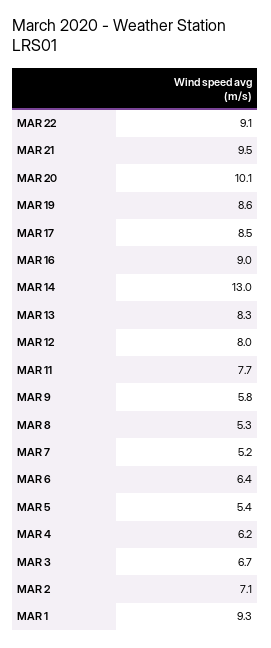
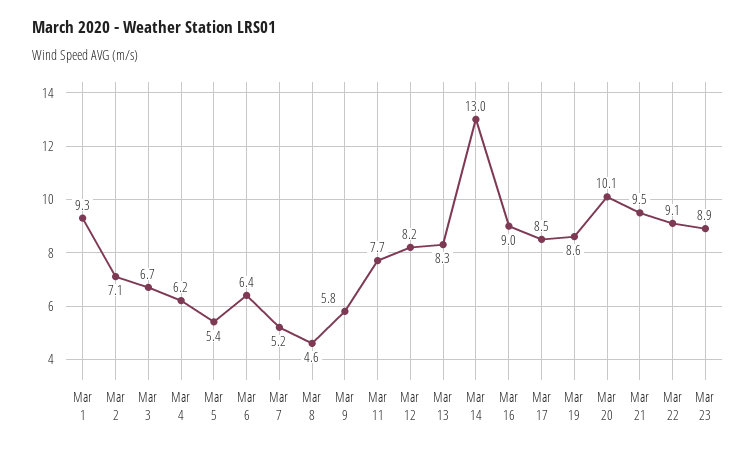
  {
    "MAR 22": 9.1,
    "MAR 21": 9.5,
    "MAR 20": 10.1,
    "MAR 19": 8.6,
    "MAR 17": 8.5,
    "MAR 16": 9,
    "MAR 14": 13,
    "MAR 13": 8.3,
-   "MAR 12": 8,
+   "MAR 12": 8.2,
    "MAR 11": 7.7,
    "MAR 9": 5.8,
-   "MAR 8": 5.3,
+   "MAR 8": 4.6,
    "MAR 7": 5.2,
    "MAR 6": 6.4,
    "MAR 5": 5.4,
    "MAR 4": 6.2,
    "MAR 3": 6.7,
    "MAR 2": 7.1,
-   "MAR 1": 9.3
+   "MAR 1": 9.3,
+   "Mar 23": 8.9
  }

